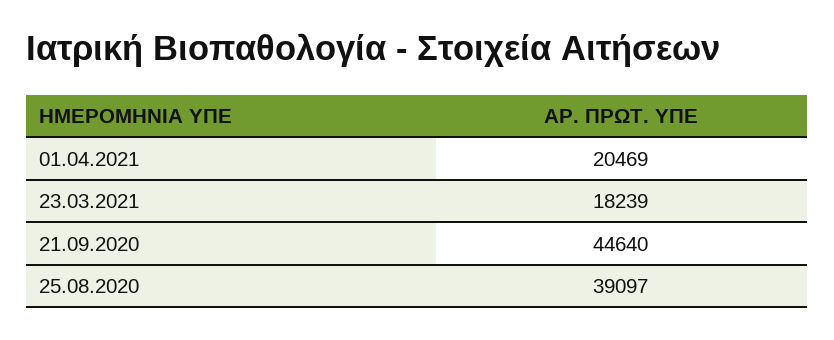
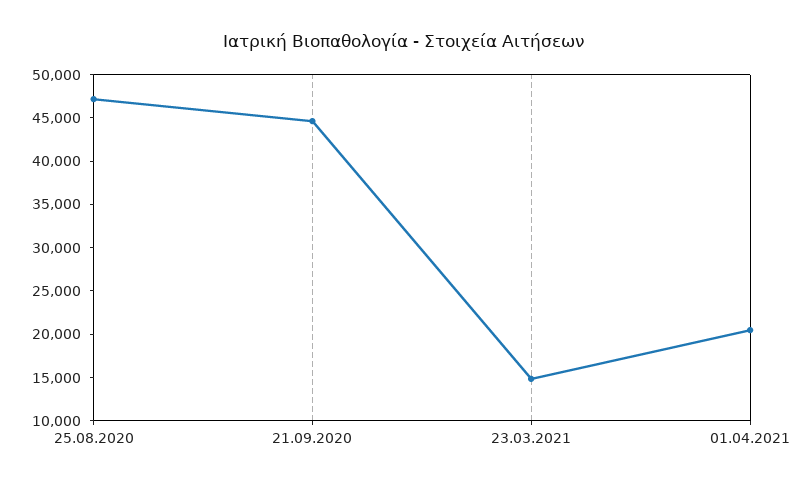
  {
    "01.04.2021": 20469,
-   "23.03.2021": 18239,
+   "23.03.2021": 15000,
    "21.09.2020": 44640,
-   "25.08.2020": 39097
+   "25.08.2020": 47000
  }

